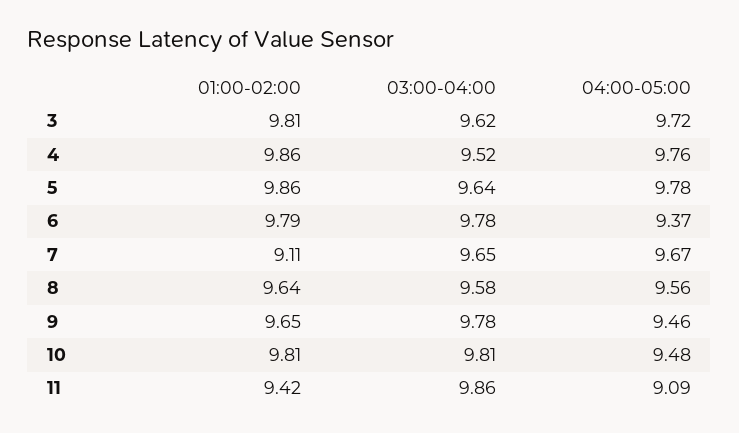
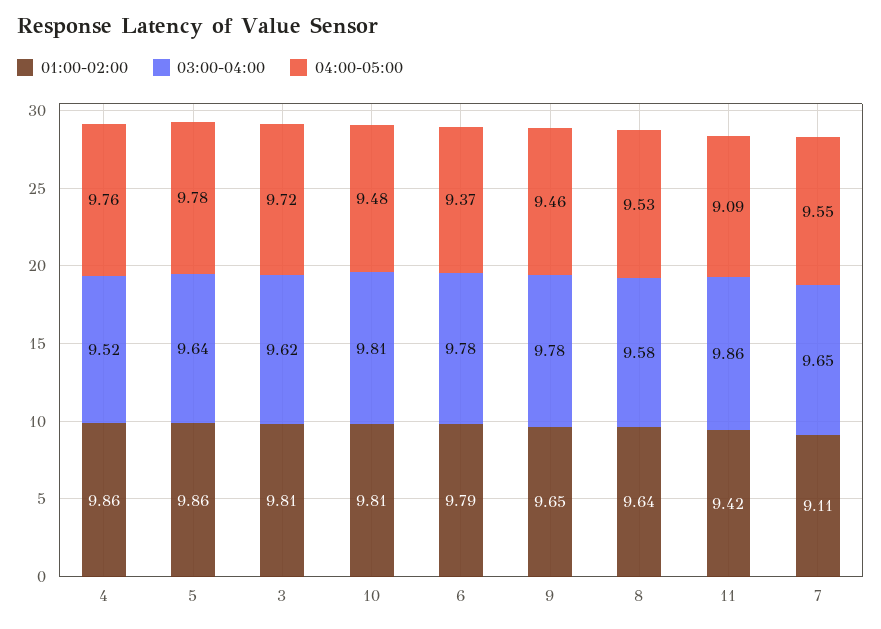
  {
    "01:00-02:00": {
      "3": 9.81,
      "4": 9.86,
      "5": 9.86,
      "6": 9.79,
      "7": 9.11,
      "8": 9.64,
      "9": 9.65,
      "10": 9.81,
      "11": 9.42
    },
    "03:00-04:00": {
      "3": 9.62,
      "4": 9.52,
      "5": 9.64,
      "6": 9.78,
      "7": 9.65,
      "8": 9.58,
      "9": 9.78,
      "10": 9.81,
      "11": 9.86
    },
    "04:00-05:00": {
      "3": 9.72,
      "4": 9.76,
      "5": 9.78,
      "6": 9.37,
-     "7": 9.67,
+     "7": 9.55,
-     "8": 9.56,
+     "8": 9.53,
      "9": 9.46,
      "10": 9.48,
      "11": 9.09
    }
  }

